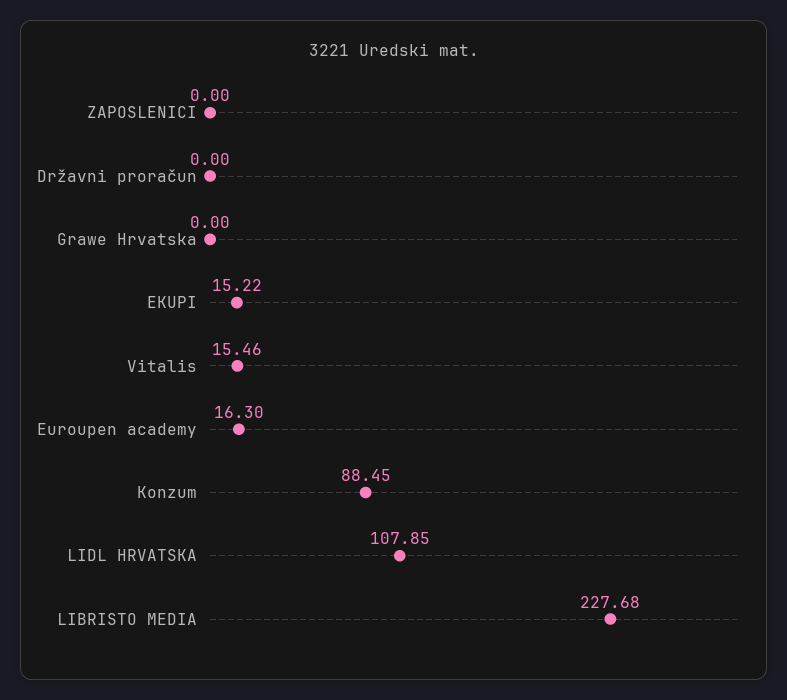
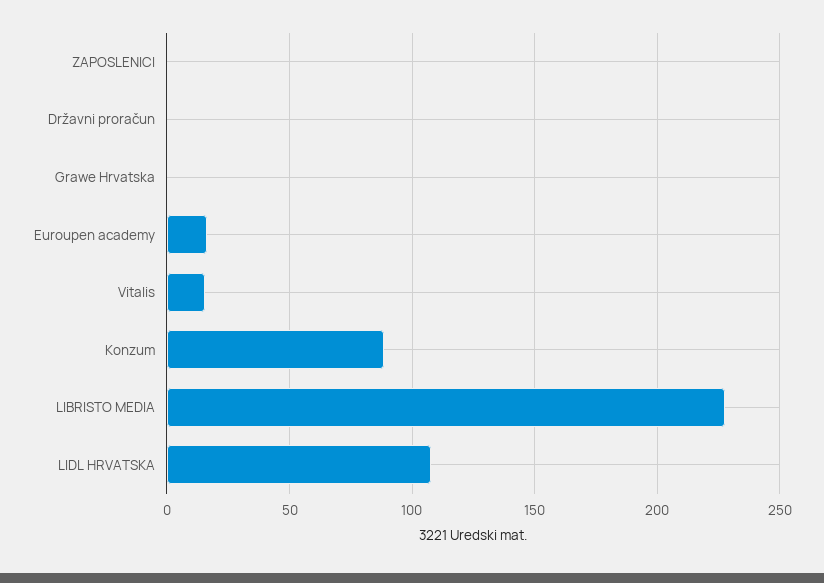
  {
    "ZAPOSLENICI": 0,
    "Državni proračun": 0,
    "Grawe Hrvatska": 0,
-   "EKUPI": 15.22,
    "Vitalis": 15.46,
    "Euroupen academy": 16.3,
    "Konzum": 88.45,
    "LIDL HRVATSKA": 107.85,
    "LIBRISTO MEDIA": 227.68
  }

